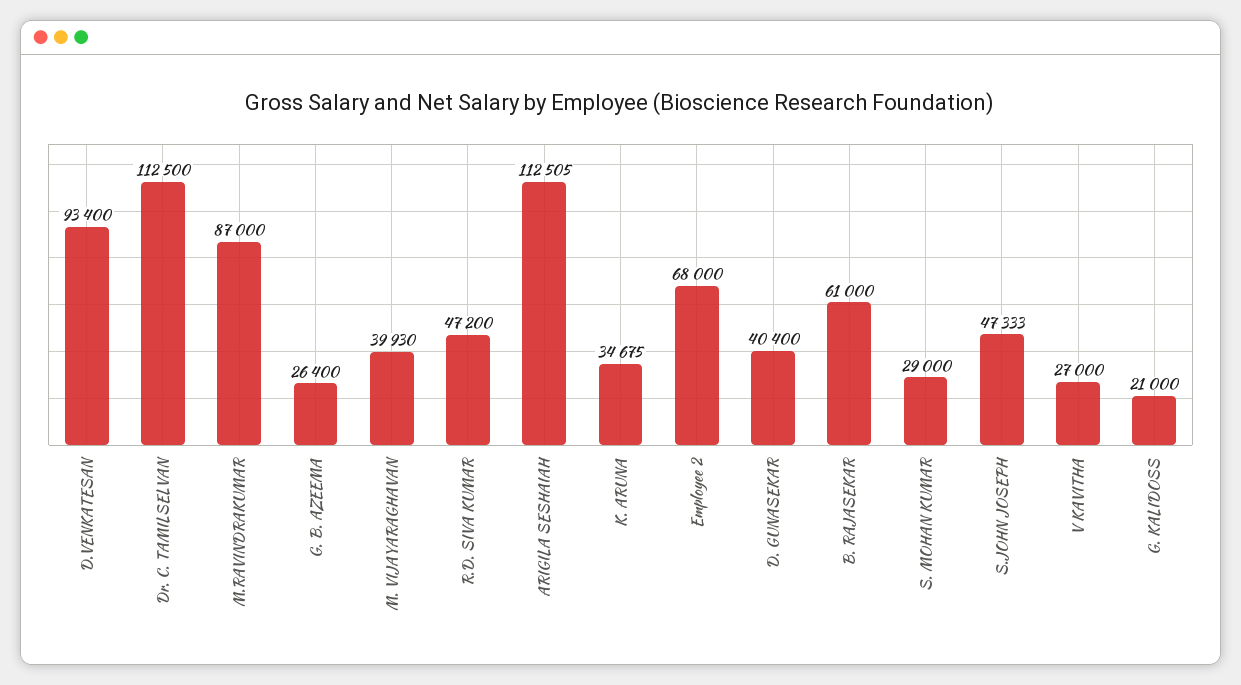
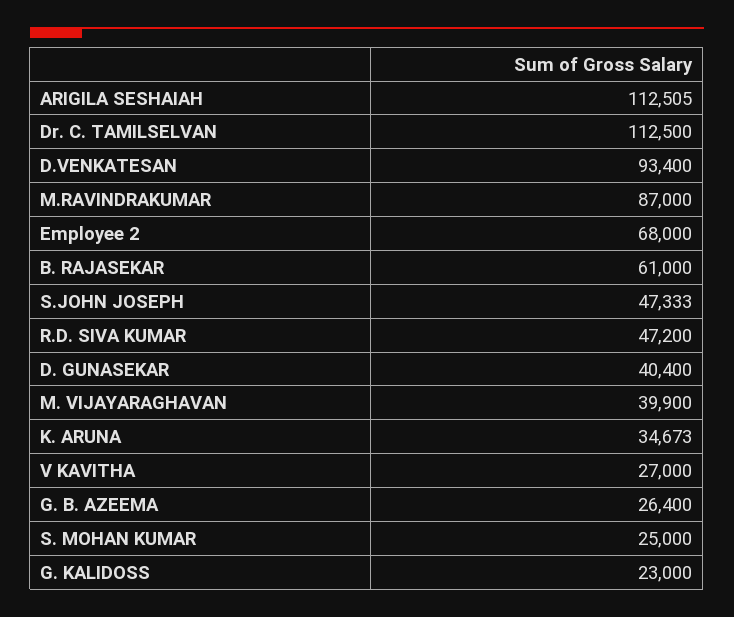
  {
    "D.VENKATESAN": 93400,
    "Dr. C. TAMILSELVAN": 112500,
    "M.RAVINDRAKUMAR": 87000,
    "G. B. AZEEMA": 26400,
-   "M. VIJAYARAGHAVAN": 39930,
+   "M. VIJAYARAGHAVAN": 39900,
    "R.D. SIVA KUMAR": 47200,
    "ARIGILA SESHAIAH": 112505,
-   "K. ARUNA": 34675,
+   "K. ARUNA": 34673,
    "Employee 2": 68000,
    "D. GUNASEKAR": 40400,
    "B. RAJASEKAR": 61000,
-   "S. MOHAN KUMAR": 29000,
+   "S. MOHAN KUMAR": 25000,
    "S.JOHN JOSEPH": 47333,
    "V KAVITHA": 27000,
-   "G. KALIDOSS": 21000
+   "G. KALIDOSS": 23000
  }

